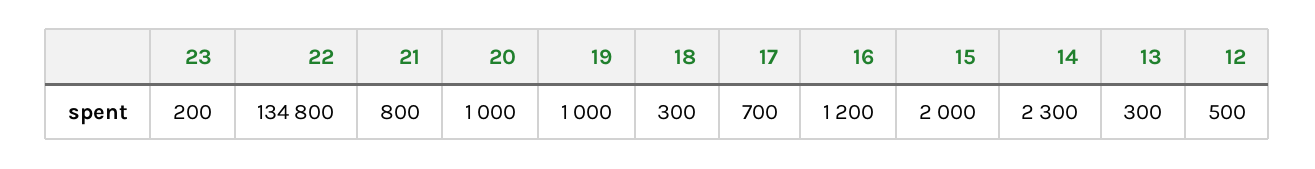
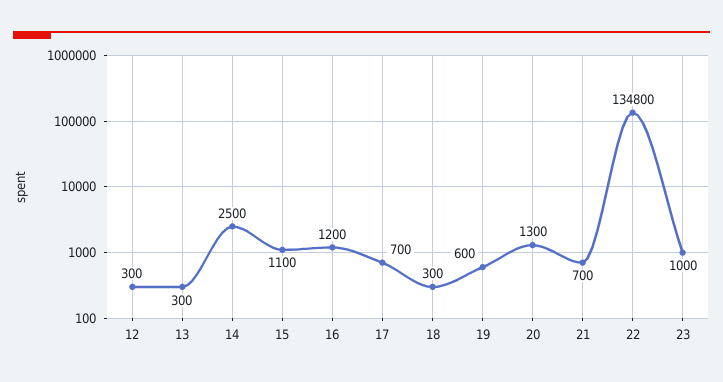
  {
-   "23": 200,
+   "23": 1000,
    "22": 134800,
-   "21": 800,
+   "21": 700,
-   "20": 1000,
+   "20": 1300,
-   "19": 1000,
+   "19": 600,
    "18": 300,
    "17": 700,
    "16": 1200,
-   "15": 2000,
+   "15": 1100,
-   "14": 2300,
+   "14": 2500,
    "13": 300,
-   "12": 500
+   "12": 300
  }

